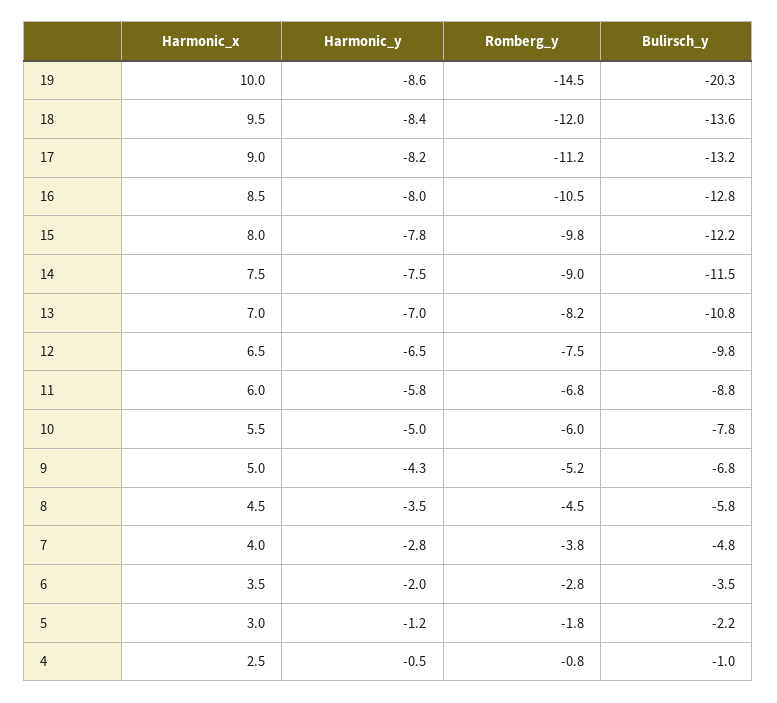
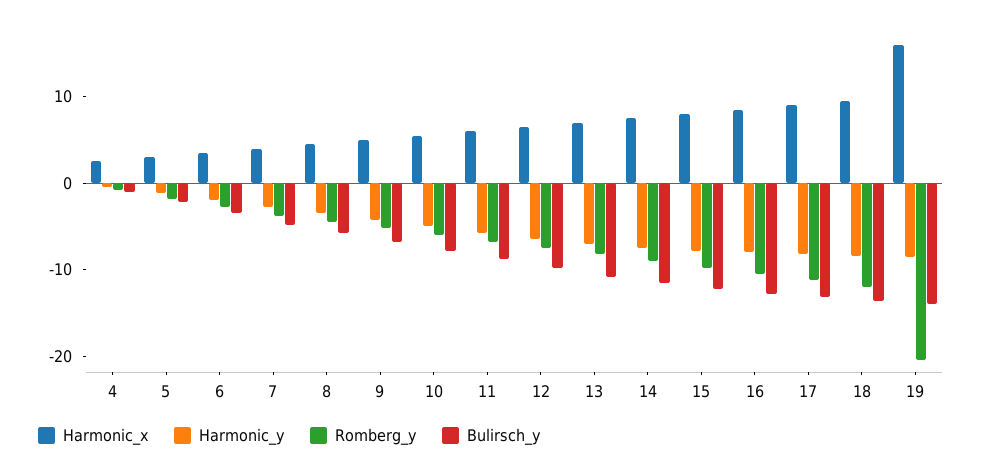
  {
    "Harmonic_x": {
-     "19": 10,
+     "19": 16,
      "18": 9.5,
      "17": 9,
      "16": 8.5,
      "15": 8,
      "14": 7.5,
      "13": 7,
      "12": 6.5,
      "11": 6,
      "10": 5.5,
      "9": 5,
      "8": 4.5,
      "7": 4,
      "6": 3.5,
      "5": 3,
      "4": 2.5
    },
    "Harmonic_y": {
      "19": -8.6,
      "18": -8.4,
      "17": -8.2,
      "16": -8,
      "15": -7.8,
      "14": -7.5,
      "13": -7,
      "12": -6.5,
      "11": -5.8,
      "10": -5,
      "9": -4.3,
      "8": -3.5,
      "7": -2.8,
      "6": -2,
      "5": -1.2,
      "4": -0.5
    },
    "Romberg_y": {
-     "19": -14.5,
+     "19": -20,
      "18": -12,
      "17": -11.2,
      "16": -10.5,
      "15": -9.8,
      "14": -9,
      "13": -8.2,
      "12": -7.5,
      "11": -6.8,
      "10": -6,
      "9": -5.2,
      "8": -4.5,
      "7": -3.8,
      "6": -2.8,
      "5": -1.8,
      "4": -0.8
    },
    "Bulirsch_y": {
-     "19": -20.3,
+     "19": -14,
      "18": -13.6,
      "17": -13.2,
      "16": -12.8,
      "15": -12.2,
      "14": -11.5,
      "13": -10.8,
      "12": -9.8,
      "11": -8.8,
      "10": -7.8,
      "9": -6.8,
      "8": -5.8,
      "7": -4.8,
      "6": -3.5,
      "5": -2.2,
      "4": -1
    }
  }

